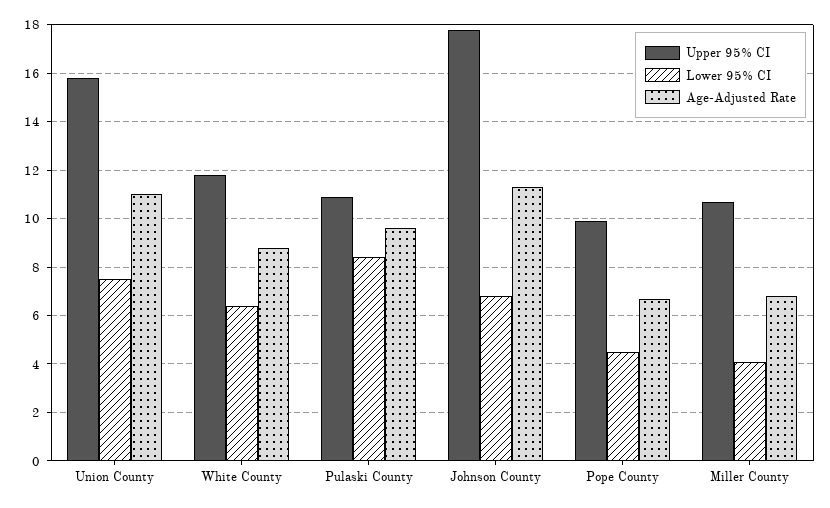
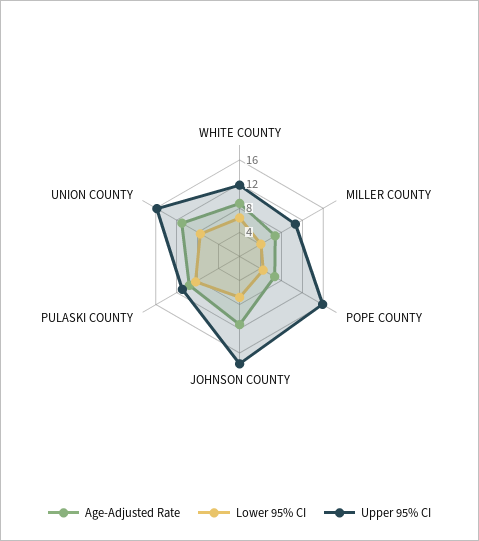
  {
    "Upper 95% CI": {
      "Union County": 16,
      "White County": 12,
      "Pulaski County": 11,
      "Johnson County": 18,
-     "Pope County": 10,
+     "Pope County": 16,
      "Miller County": 10.5
    },
    "Lower 95% CI": {
      "Union County": 7.5,
      "White County": 6.5,
      "Pulaski County": 8.5,
      "Johnson County": 7,
      "Pope County": 4.5,
      "Miller County": 4
    },
    "Age-Adjusted Rate": {
      "Union County": 11,
      "White County": 9,
      "Pulaski County": 9.5,
      "Johnson County": 11.5,
      "Pope County": 6.5,
      "Miller County": 7
    }
  }

